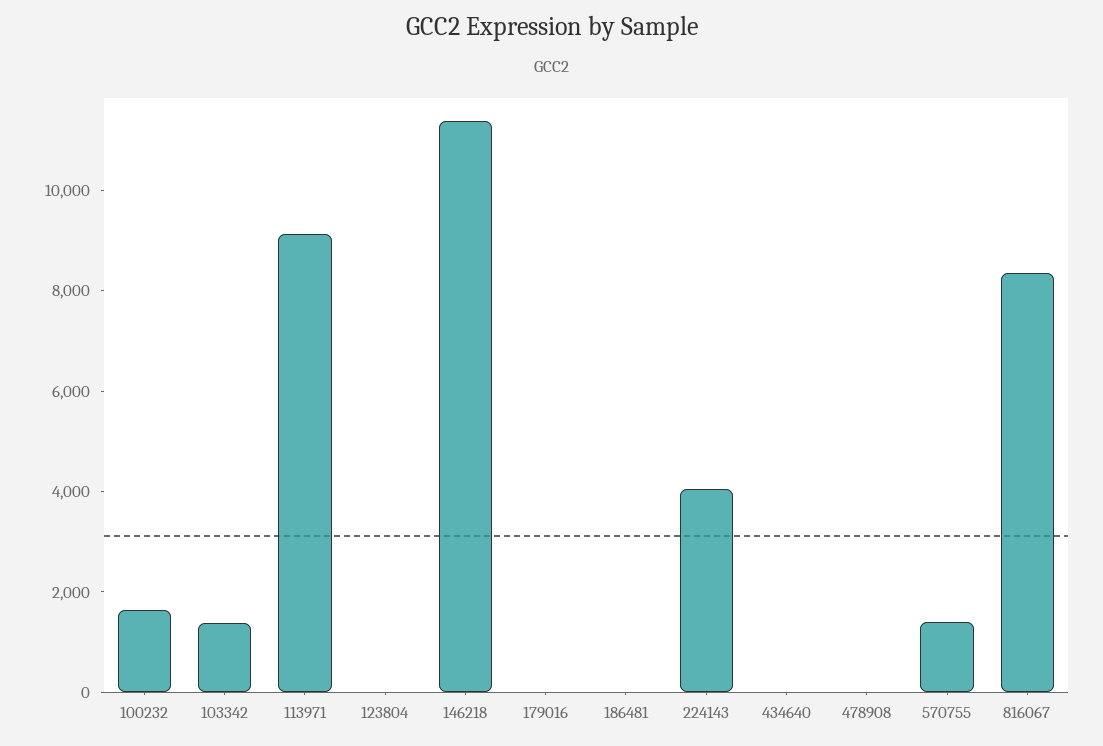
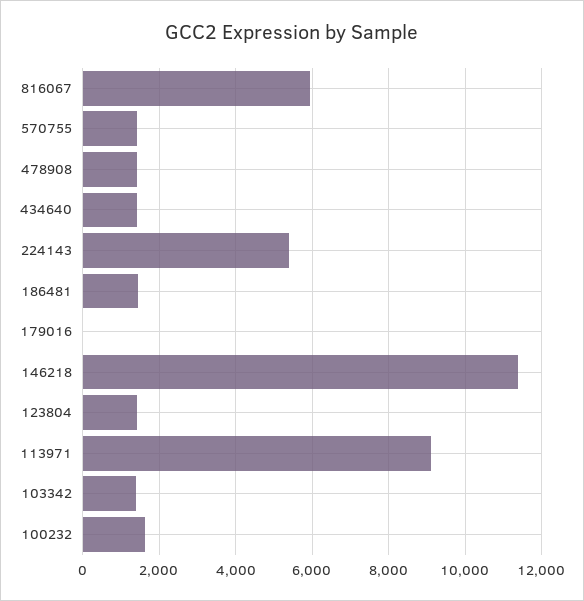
  {
    "100232": 1600,
    "103342": 1400,
    "113971": 9200,
-   "123804": 0,
+   "123804": 1400,
    "146218": 11400,
    "179016": 0,
-   "186481": 0,
+   "186481": 1400,
-   "224143": 4000,
+   "224143": 5400,
-   "434640": 0,
+   "434640": 1400,
-   "478908": 0,
+   "478908": 1400,
    "570755": 1400,
-   "816067": 8500
+   "816067": 6000
  }

